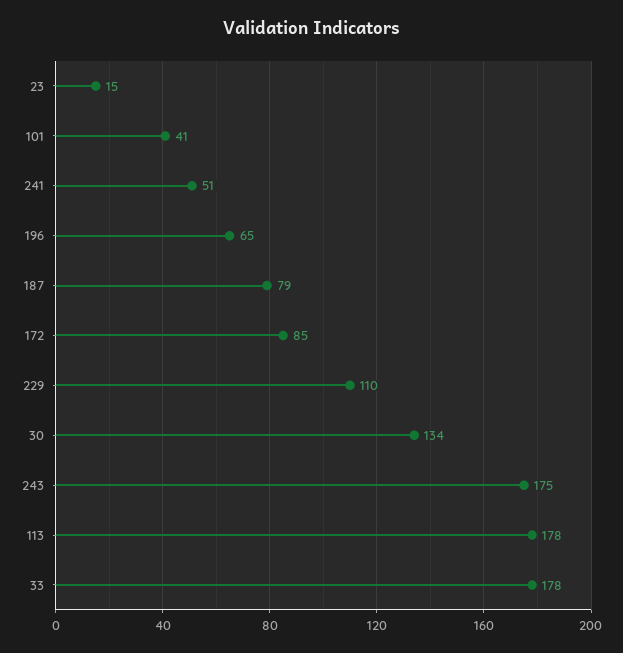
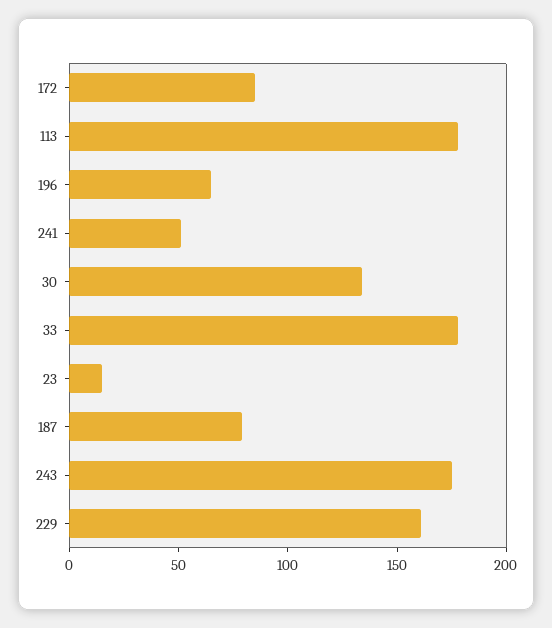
  {
    "23": 15,
-   "101": 41,
    "241": 51,
    "196": 65,
    "187": 79,
    "172": 85,
-   "229": 110,
+   "229": 160,
    "30": 134,
    "243": 175,
    "113": 178,
    "33": 178
  }

